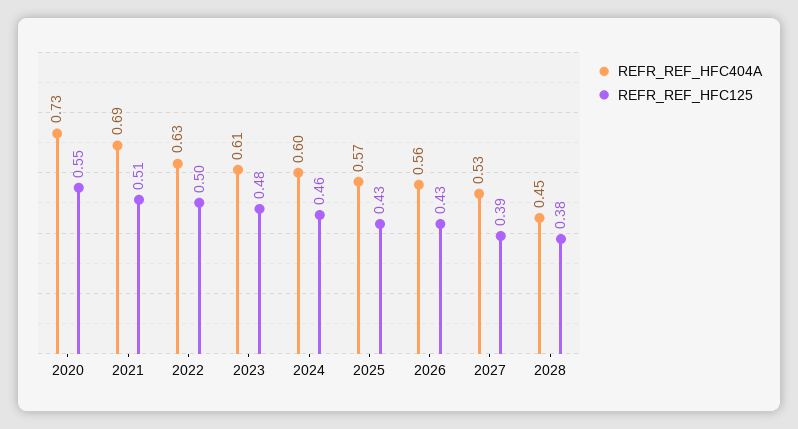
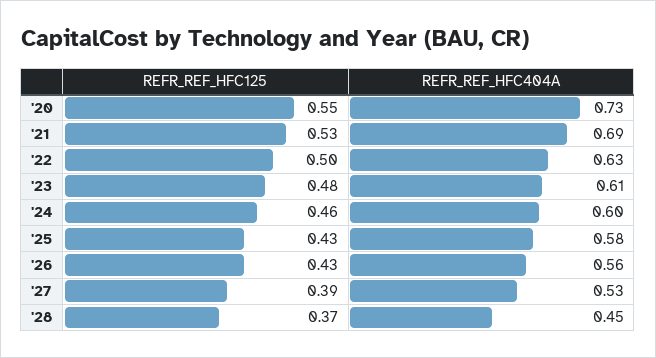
  {
    "REFR_REF_HFC404A": {
      "2020": 0.73,
      "2021": 0.69,
      "2022": 0.63,
      "2023": 0.61,
      "2024": 0.6,
-     "2025": 0.57,
+     "2025": 0.58,
      "2026": 0.56,
      "2027": 0.53,
      "2028": 0.45
    },
    "REFR_REF_HFC125": {
      "2020": 0.55,
-     "2021": 0.51,
+     "2021": 0.53,
      "2022": 0.5,
      "2023": 0.48,
      "2024": 0.46,
      "2025": 0.43,
      "2026": 0.43,
      "2027": 0.39,
-     "2028": 0.38
+     "2028": 0.37
    }
  }

